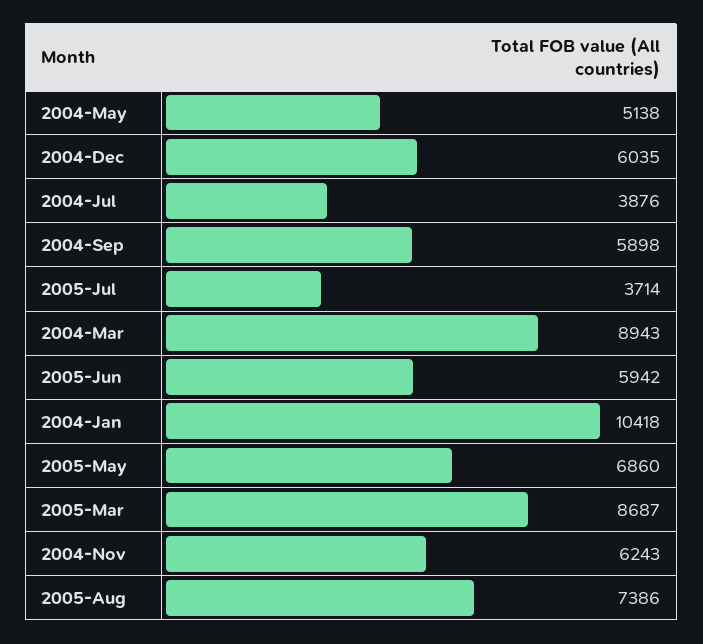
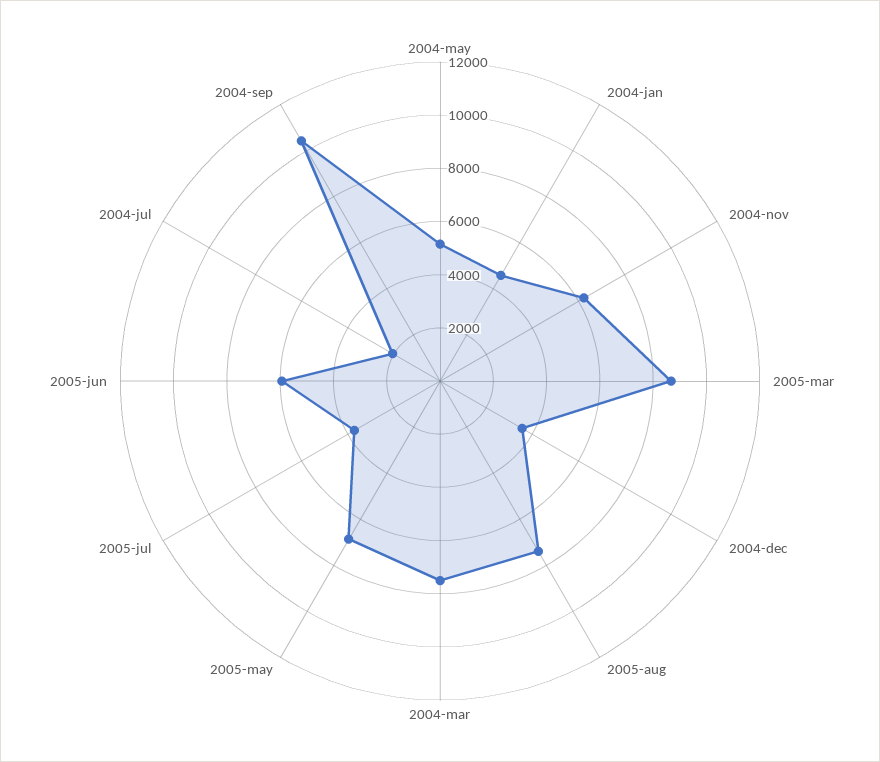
  {
    "2004-May": 5138,
-   "2004-Dec": 6035,
+   "2004-Dec": 3500,
-   "2004-Jul": 3876,
+   "2004-Jul": 2000,
-   "2004-Sep": 5898,
+   "2004-Sep": 10500,
    "2005-Jul": 3714,
-   "2004-Mar": 8943,
+   "2004-Mar": 7500,
    "2005-Jun": 5942,
-   "2004-Jan": 10418,
+   "2004-Jan": 4500,
    "2005-May": 6860,
    "2005-Mar": 8687,
    "2004-Nov": 6243,
    "2005-Aug": 7386
  }

